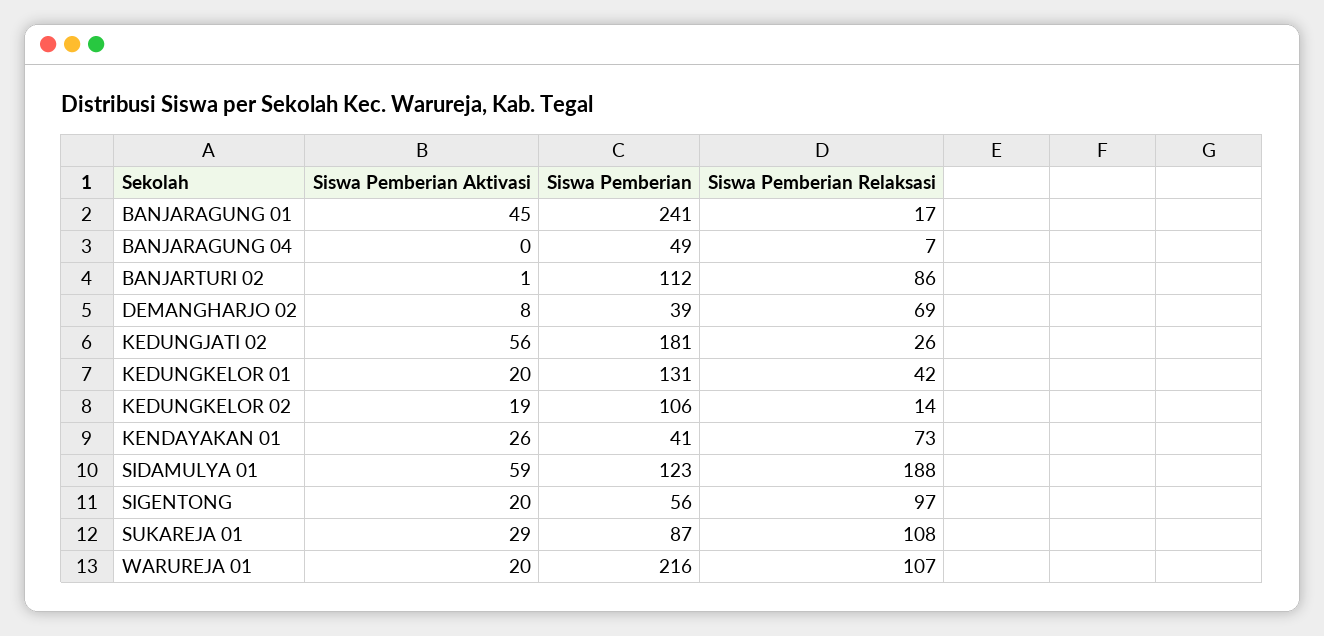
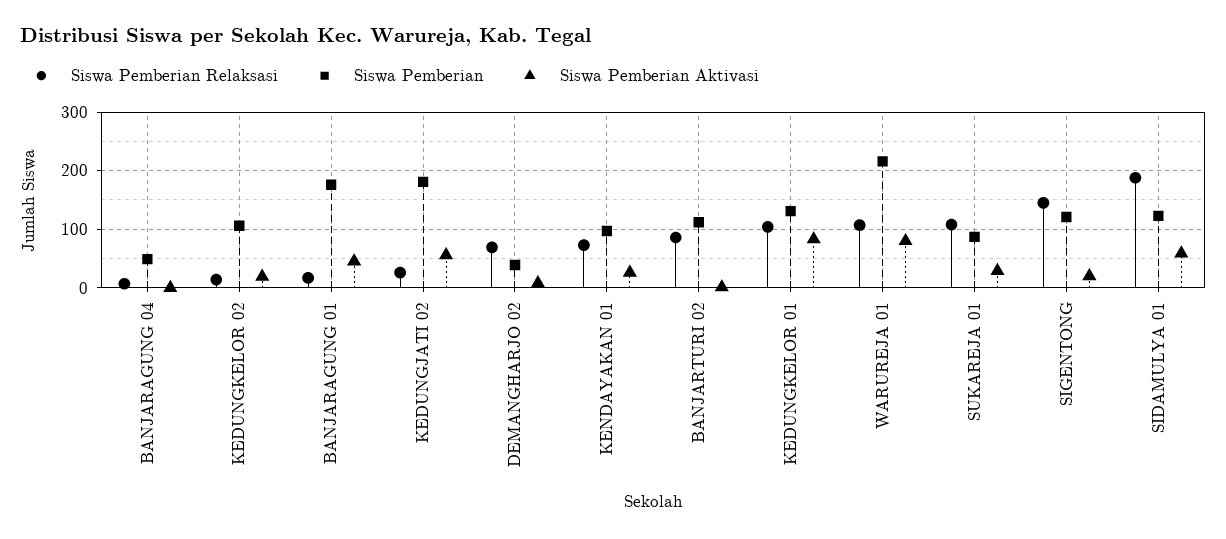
  {
    "Siswa Pemberian Aktivasi": {
      "BANJARAGUNG 01": 45,
      "BANJARAGUNG 04": 0,
      "BANJARTURI 02": 1,
      "DEMANGHARJO 02": 8,
      "KEDUNGJATI 02": 56,
-     "KEDUNGKELOR 01": 20,
+     "KEDUNGKELOR 01": 80,
      "KEDUNGKELOR 02": 19,
      "KENDAYAKAN 01": 26,
      "SIDAMULYA 01": 59,
      "SIGENTONG": 20,
      "SUKAREJA 01": 29,
-     "WARUREJA 01": 20
+     "WARUREJA 01": 80
    },
    "Siswa Pemberian": {
-     "BANJARAGUNG 01": 241,
+     "BANJARAGUNG 01": 180,
      "BANJARAGUNG 04": 49,
      "BANJARTURI 02": 112,
      "DEMANGHARJO 02": 39,
      "KEDUNGJATI 02": 181,
      "KEDUNGKELOR 01": 131,
      "KEDUNGKELOR 02": 106,
-     "KENDAYAKAN 01": 41,
+     "KENDAYAKAN 01": 100,
      "SIDAMULYA 01": 123,
-     "SIGENTONG": 56,
+     "SIGENTONG": 120,
      "SUKAREJA 01": 87,
      "WARUREJA 01": 216
    },
    "Siswa Pemberian Relaksasi": {
      "BANJARAGUNG 01": 17,
      "BANJARAGUNG 04": 7,
      "BANJARTURI 02": 86,
      "DEMANGHARJO 02": 69,
      "KEDUNGJATI 02": 26,
-     "KEDUNGKELOR 01": 42,
+     "KEDUNGKELOR 01": 100,
      "KEDUNGKELOR 02": 14,
      "KENDAYAKAN 01": 73,
      "SIDAMULYA 01": 188,
-     "SIGENTONG": 97,
+     "SIGENTONG": 140,
      "SUKAREJA 01": 108,
      "WARUREJA 01": 107
    }
  }

